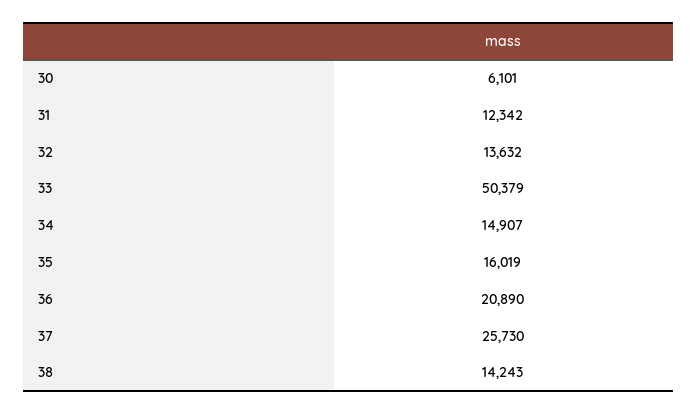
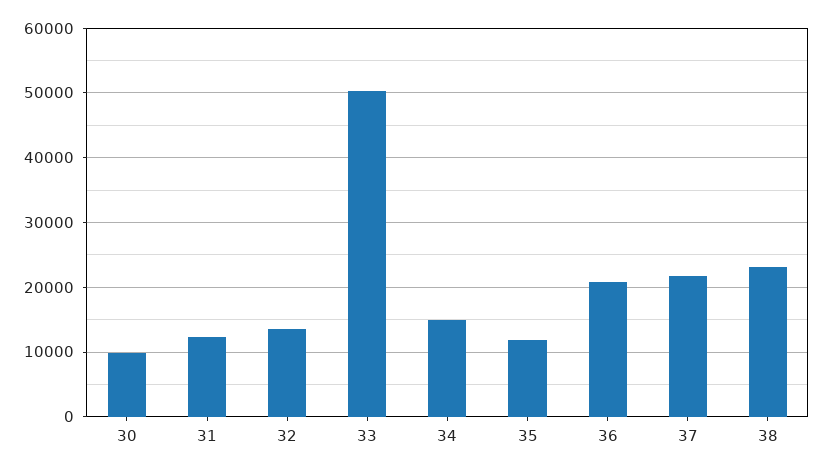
  {
-   "30": 6101,
+   "30": 10000,
    "31": 12342,
    "32": 13632,
    "33": 50379,
    "34": 14907,
-   "35": 16019,
+   "35": 12000,
    "36": 20890,
-   "37": 25730,
+   "37": 22000,
-   "38": 14243
+   "38": 23000
  }

